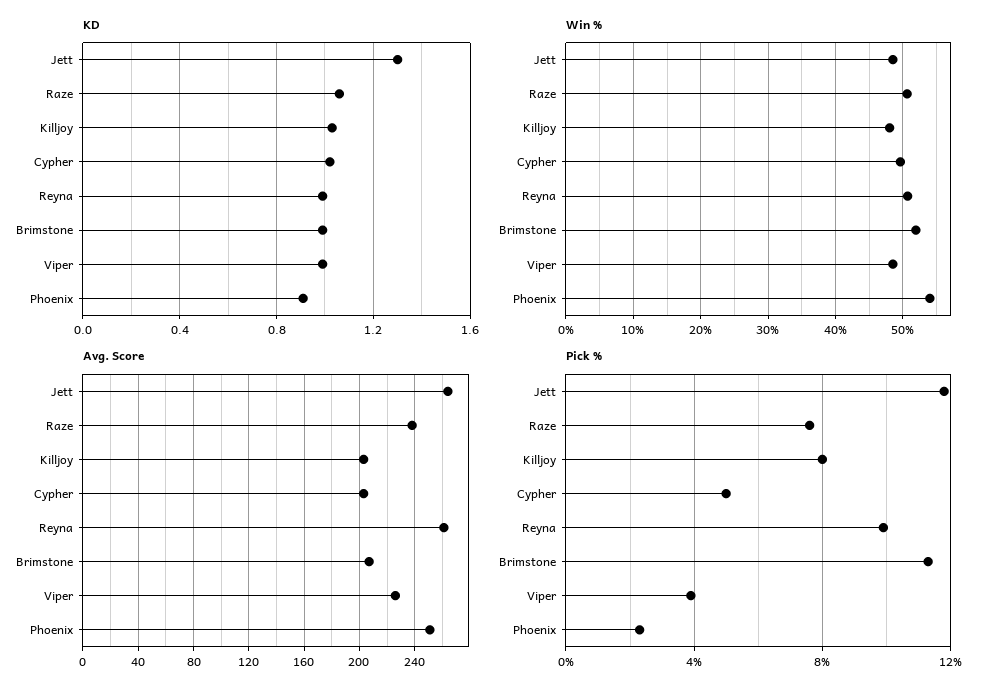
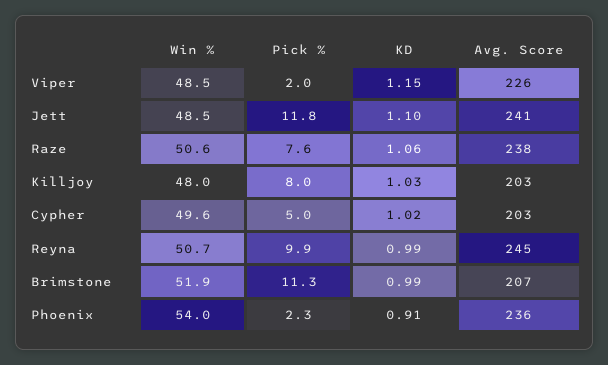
  {
    "KD": {
-     "Jett": 1.3,
+     "Jett": 1.1,
      "Raze": 1.06,
      "Killjoy": 1.03,
      "Cypher": 1.02,
      "Reyna": 0.99,
      "Brimstone": 0.99,
-     "Viper": 1,
+     "Viper": 1.15,
      "Phoenix": 0.91
    },
    "Win %": {
      "Jett": 48.5,
      "Raze": 50.6,
      "Killjoy": 48,
      "Cypher": 49.6,
      "Reyna": 50.7,
      "Brimstone": 51.9,
      "Viper": 48.5,
      "Phoenix": 54
    },
    "Avg. Score": {
-     "Jett": 265,
+     "Jett": 241,
      "Raze": 238,
      "Killjoy": 203,
      "Cypher": 203,
-     "Reyna": 260,
+     "Reyna": 245,
      "Brimstone": 207,
      "Viper": 226,
-     "Phoenix": 250
+     "Phoenix": 236
    },
    "Pick %": {
      "Jett": 11.8,
      "Raze": 7.6,
      "Killjoy": 8,
      "Cypher": 5,
      "Reyna": 9.9,
      "Brimstone": 11.3,
-     "Viper": 4,
+     "Viper": 2,
      "Phoenix": 2.3
    }
  }

